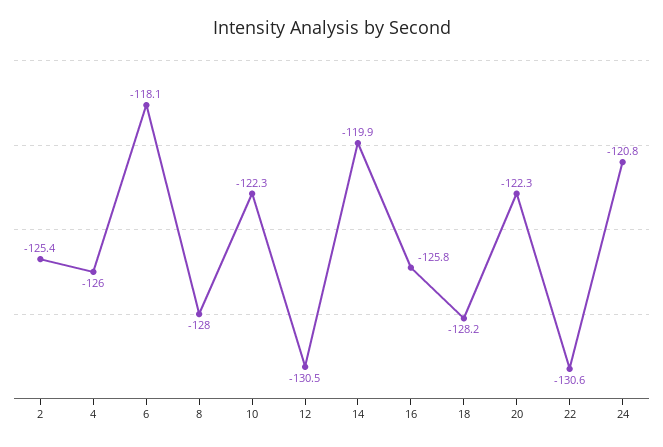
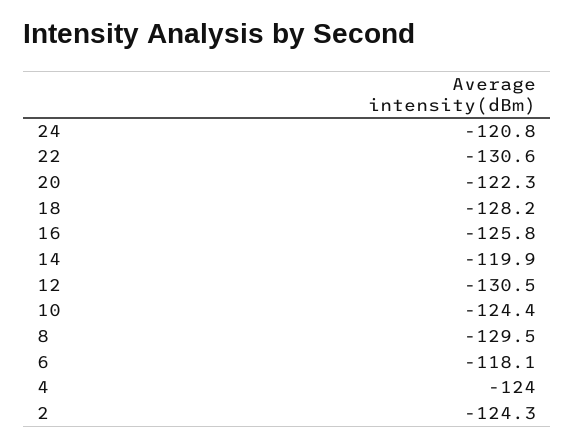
  {
-   "2": -125.4,
+   "2": -124.3,
-   "4": -126,
+   "4": -124,
    "6": -118.1,
-   "8": -128,
+   "8": -129.5,
-   "10": -122.3,
+   "10": -124.4,
    "12": -130.5,
    "14": -119.9,
    "16": -125.8,
    "18": -128.2,
    "20": -122.3,
    "22": -130.6,
    "24": -120.8
  }

